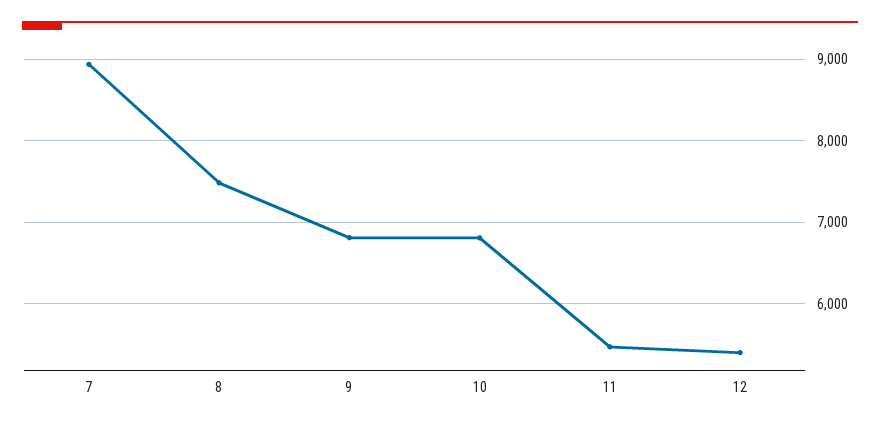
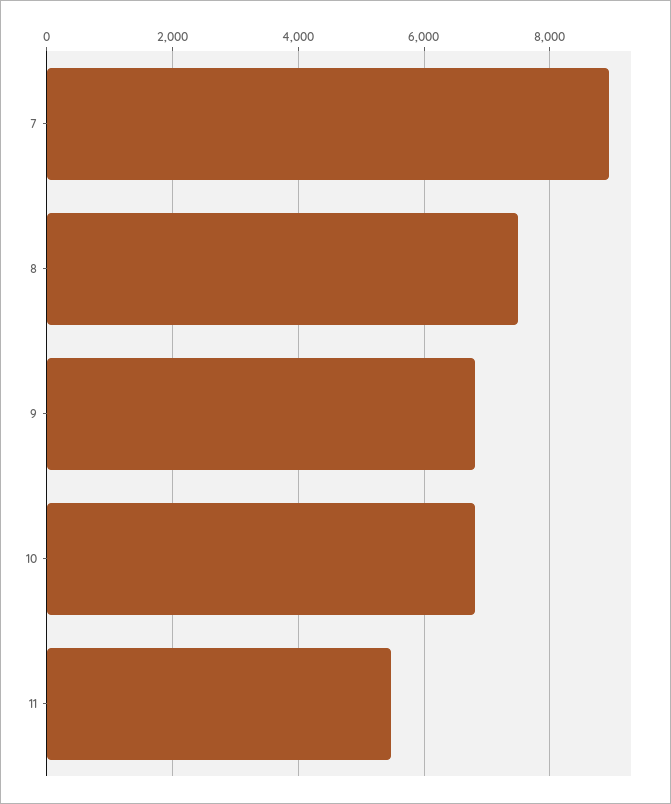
  {
    "7": 8900,
    "8": 7500,
    "9": 6800,
    "10": 6800,
-   "11": 5500,
+   "11": 5500
-   "12": 5400
  }

